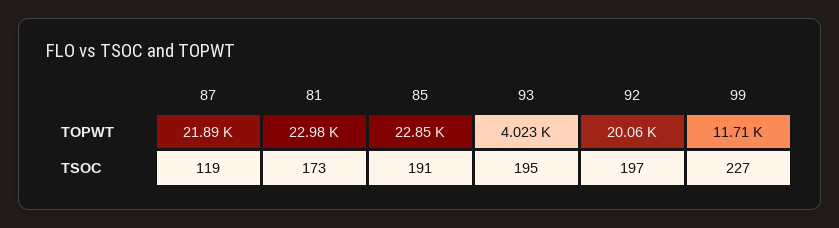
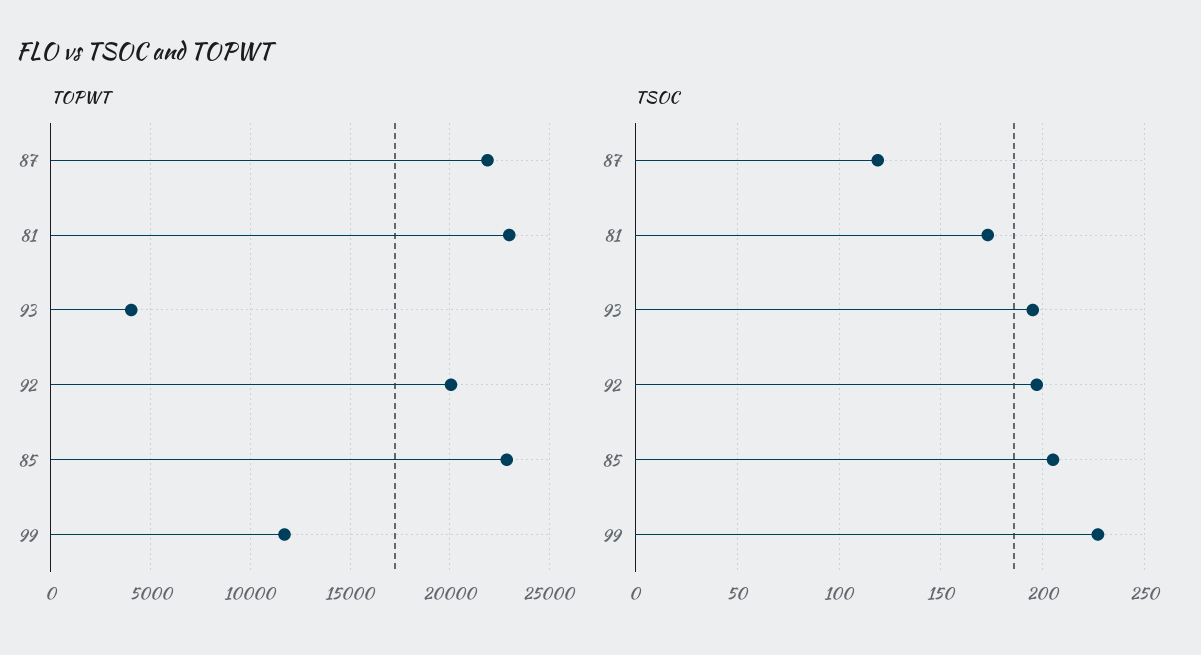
  {
    "TOPWT": {
      "87": 21890,
      "81": 22980,
      "85": 22850,
      "93": 4023,
      "92": 20060,
      "99": 11710
    },
    "TSOC": {
      "87": 119,
      "81": 173,
-     "85": 191,
+     "85": 205,
      "93": 195,
      "92": 197,
      "99": 227
    }
  }

